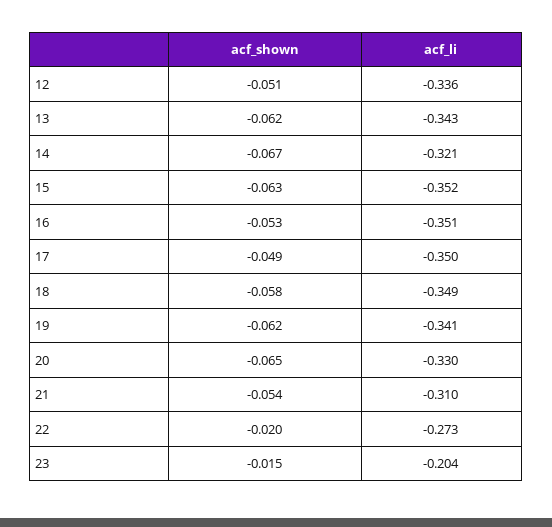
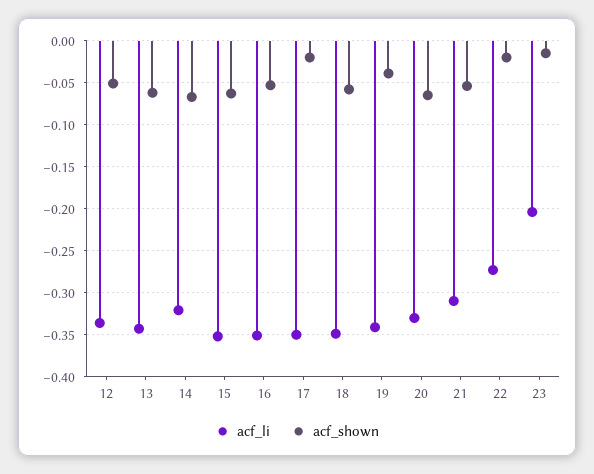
  {
    "acf_shown": {
      "12": -0.051,
      "13": -0.062,
      "14": -0.067,
      "15": -0.063,
      "16": -0.053,
-     "17": -0.049,
+     "17": -0.02,
      "18": -0.058,
-     "19": -0.062,
+     "19": -0.04,
      "20": -0.065,
      "21": -0.054,
      "22": -0.02,
      "23": -0.015
    },
    "acf_li": {
      "12": -0.336,
      "13": -0.343,
      "14": -0.321,
      "15": -0.352,
      "16": -0.351,
      "17": -0.35,
      "18": -0.349,
      "19": -0.341,
      "20": -0.33,
      "21": -0.31,
      "22": -0.273,
      "23": -0.204
    }
  }

